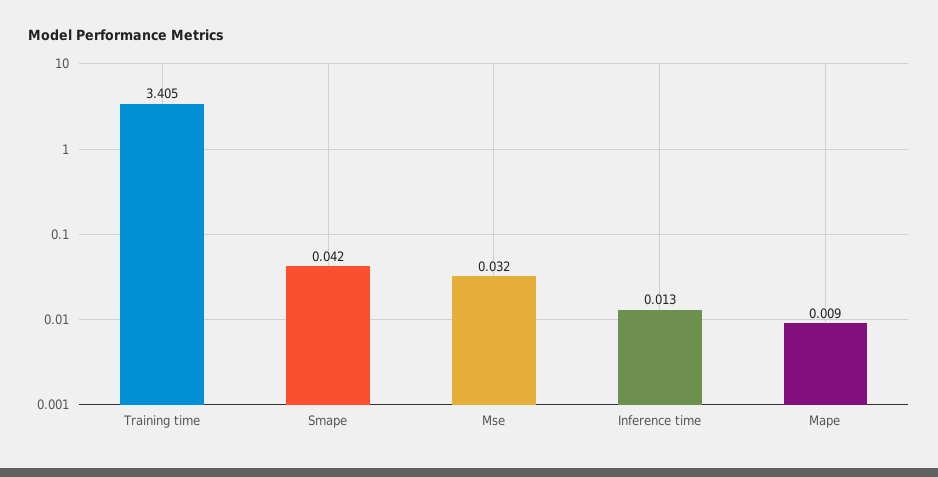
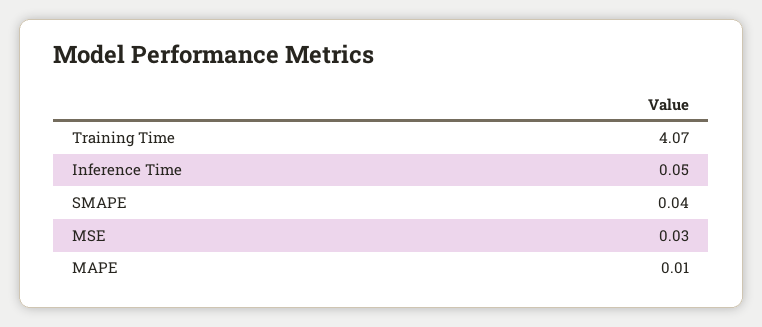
  {
-   "Training time": 3.405,
+   "Training time": 4.07,
    "Smape": 0.042,
    "Mse": 0.032,
-   "Inference time": 0.013,
+   "Inference time": 0.05,
    "Mape": 0.009
  }

